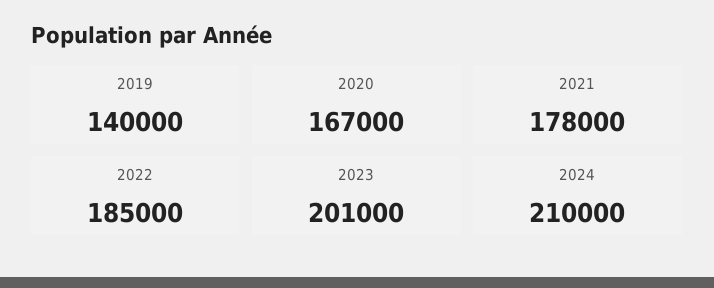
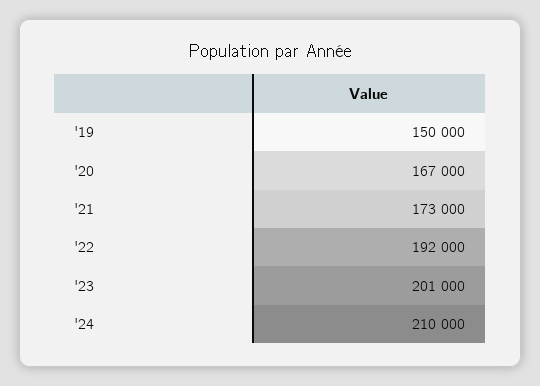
  {
-   "2019": 140000,
+   "2019": 150000,
    "2020": 167000,
-   "2021": 178000,
+   "2021": 173000,
-   "2022": 185000,
+   "2022": 192000,
    "2023": 201000,
    "2024": 210000
  }

